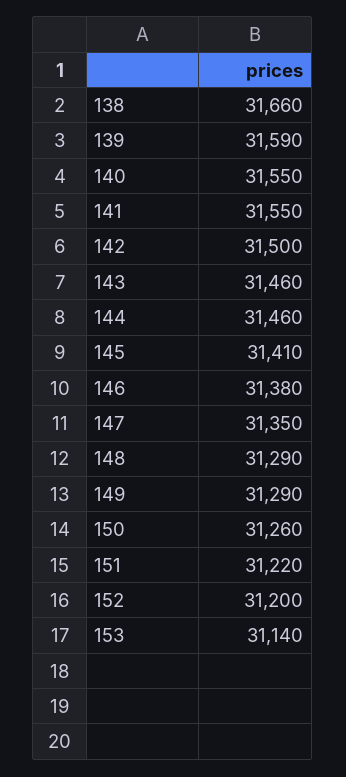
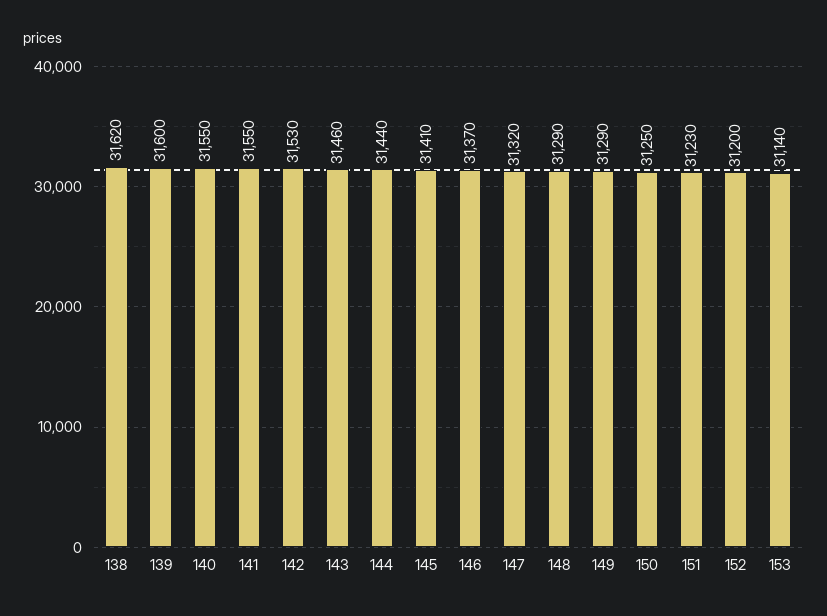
  {
-   "138": 31660,
+   "138": 31620,
-   "139": 31590,
+   "139": 31600,
    "140": 31550,
    "141": 31550,
-   "142": 31500,
+   "142": 31530,
    "143": 31460,
-   "144": 31460,
+   "144": 31440,
    "145": 31410,
-   "146": 31380,
+   "146": 31370,
-   "147": 31350,
+   "147": 31320,
    "148": 31290,
    "149": 31290,
-   "150": 31260,
+   "150": 31250,
-   "151": 31220,
+   "151": 31230,
    "152": 31200,
    "153": 31140
  }

